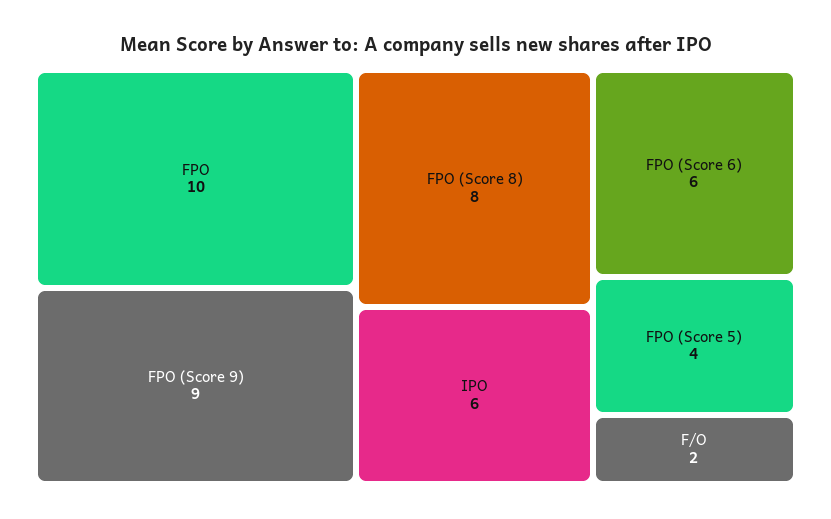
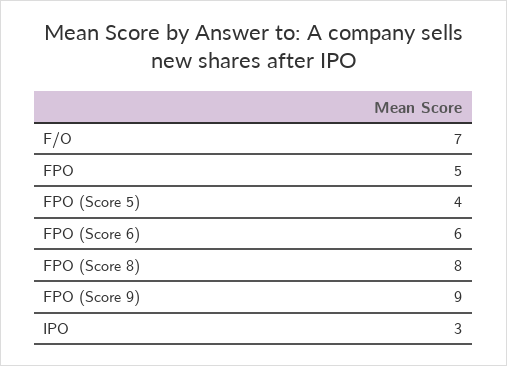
  {
-   "FPO": 10,
+   "FPO": 5,
    "FPO (Score 9)": 9,
    "FPO (Score 8)": 8,
-   "IPO": 6,
+   "IPO": 3,
    "FPO (Score 6)": 6,
    "FPO (Score 5)": 4,
-   "F/O": 2
+   "F/O": 7
  }

